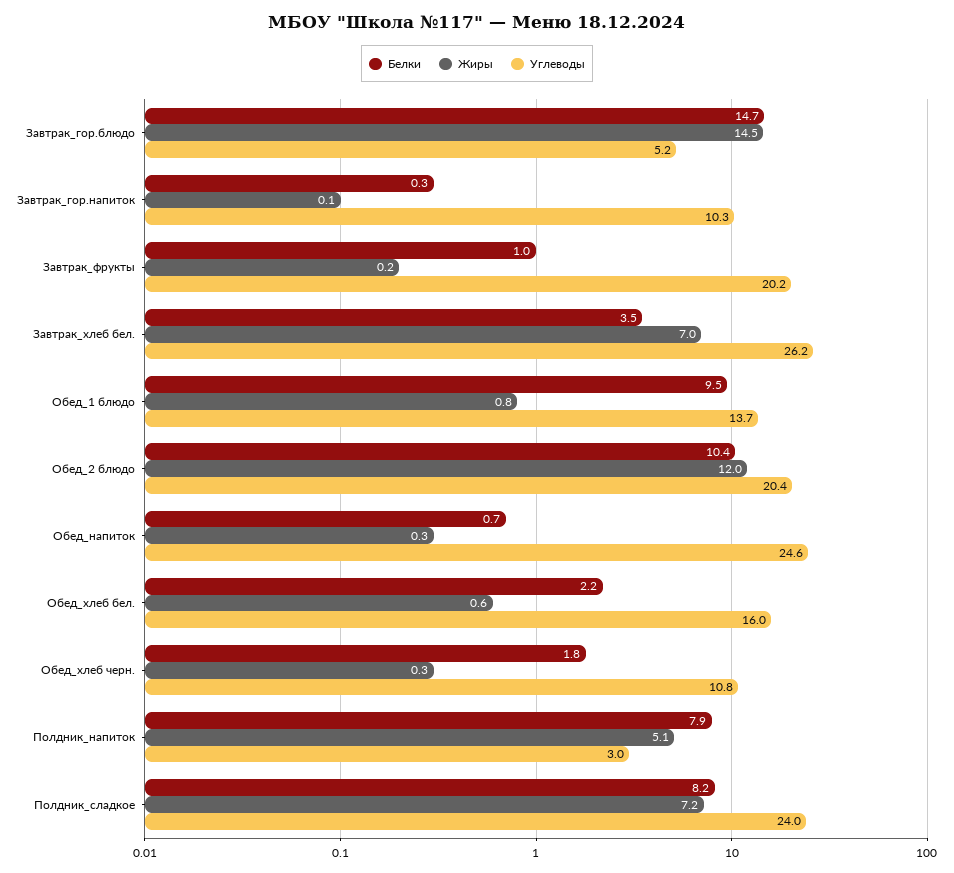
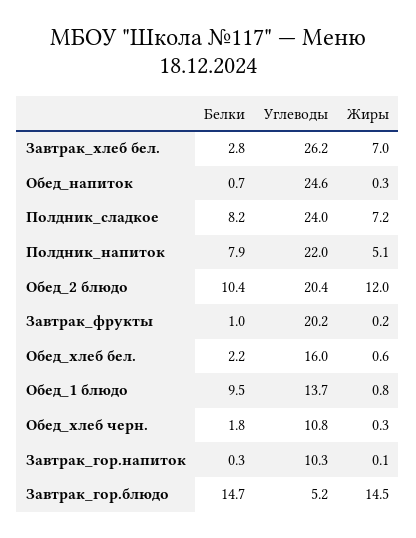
  {
    "Белки": {
      "Завтрак_гор.блюдо": 14.7,
      "Завтрак_гор.напиток": 0.3,
      "Завтрак_фрукты": 1,
-     "Завтрак_хлеб бел.": 3.5,
+     "Завтрак_хлеб бел.": 2.8,
      "Обед_1 блюдо": 9.5,
      "Обед_2 блюдо": 10.4,
      "Обед_напиток": 0.7,
      "Обед_хлеб бел.": 2.2,
      "Обед_хлеб черн.": 1.8,
      "Полдник_напиток": 7.9,
      "Полдник_сладкое": 8.2
    },
    "Жиры": {
      "Завтрак_гор.блюдо": 14.5,
      "Завтрак_гор.напиток": 0.1,
      "Завтрак_фрукты": 0.2,
      "Завтрак_хлеб бел.": 7,
      "Обед_1 блюдо": 0.8,
      "Обед_2 блюдо": 12,
      "Обед_напиток": 0.3,
      "Обед_хлеб бел.": 0.6,
      "Обед_хлеб черн.": 0.3,
      "Полдник_напиток": 5.1,
      "Полдник_сладкое": 7.2
    },
    "Углеводы": {
      "Завтрак_гор.блюдо": 5.2,
      "Завтрак_гор.напиток": 10.3,
      "Завтрак_фрукты": 20.2,
      "Завтрак_хлеб бел.": 26.2,
      "Обед_1 блюдо": 13.7,
      "Обед_2 блюдо": 20.4,
      "Обед_напиток": 24.6,
      "Обед_хлеб бел.": 16,
      "Обед_хлеб черн.": 10.8,
-     "Полдник_напиток": 3,
+     "Полдник_напиток": 22,
      "Полдник_сладкое": 24
    }
  }

